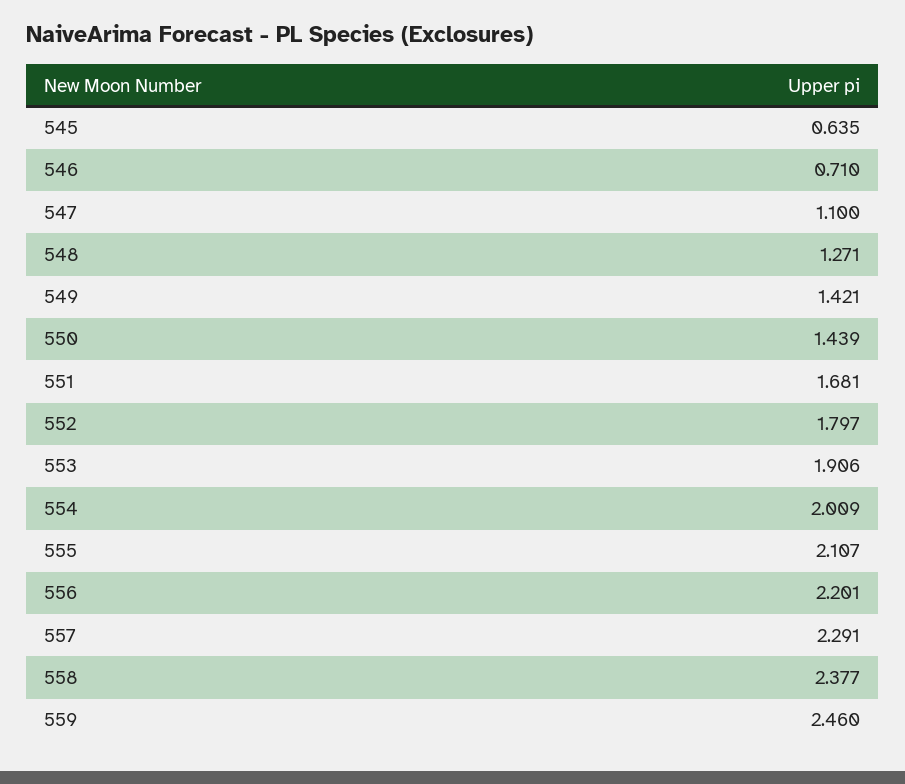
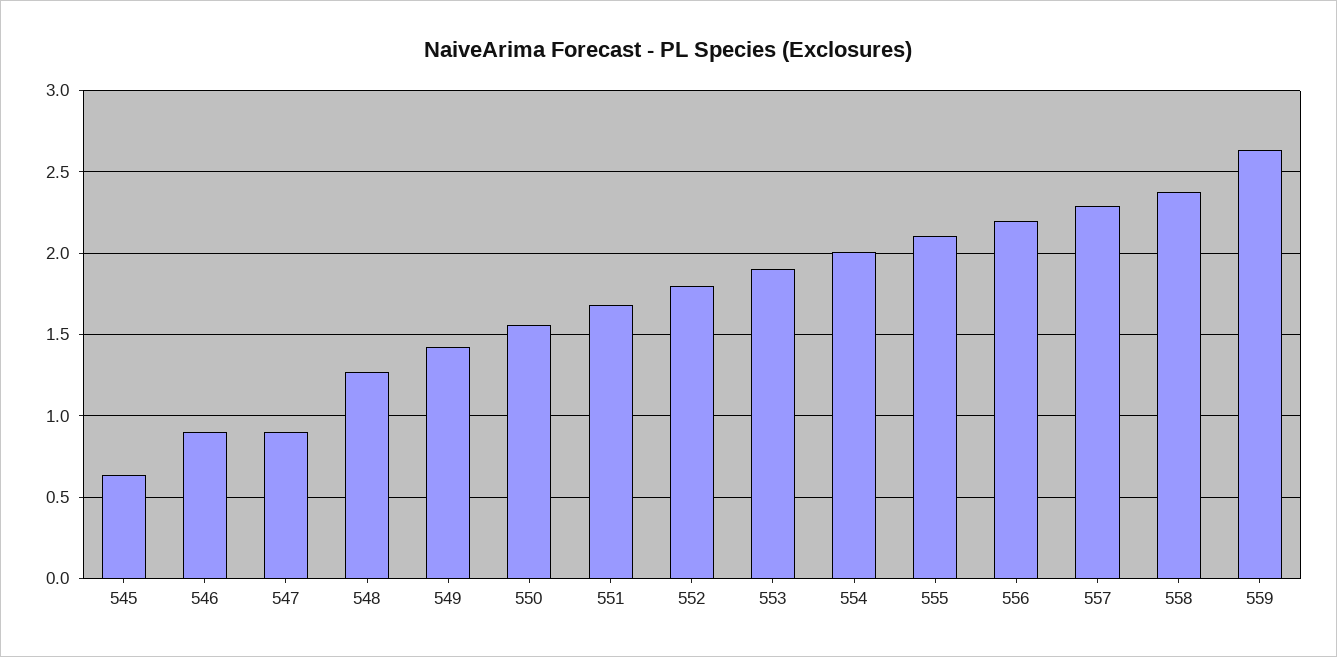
  {
    "545": 0.635,
-   "546": 0.71,
+   "546": 0.9,
-   "547": 1.1,
+   "547": 0.9,
    "548": 1.271,
    "549": 1.421,
-   "550": 1.439,
+   "550": 1.55,
    "551": 1.681,
    "552": 1.797,
    "553": 1.906,
    "554": 2.009,
    "555": 2.107,
    "556": 2.201,
    "557": 2.291,
    "558": 2.377,
-   "559": 2.46
+   "559": 2.65
  }

